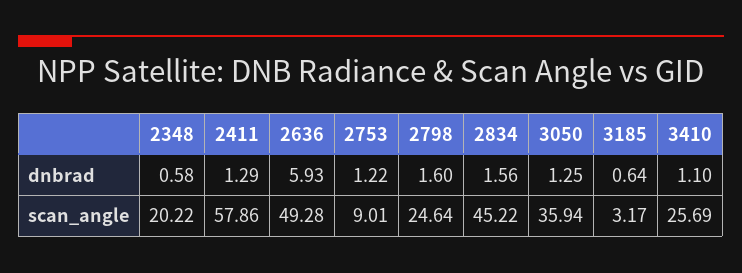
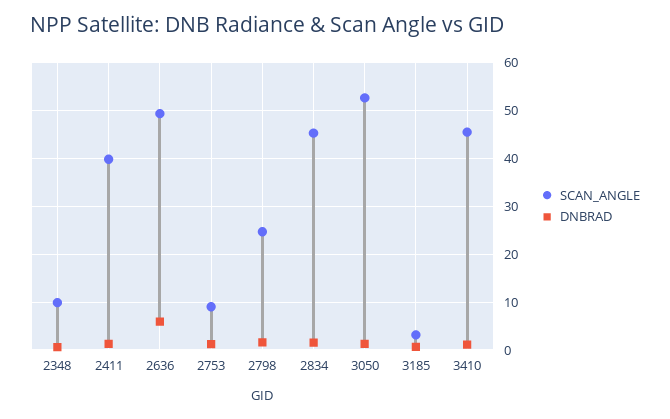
  {
    "dnbrad": {
      "2348": 0.58,
      "2411": 1.29,
      "2636": 5.93,
      "2753": 1.22,
      "2798": 1.6,
      "2834": 1.56,
      "3050": 1.25,
      "3185": 0.64,
      "3410": 1.1
    },
    "scan_angle": {
-     "2348": 20.22,
+     "2348": 10,
-     "2411": 57.86,
+     "2411": 40,
      "2636": 49.28,
      "2753": 9.01,
      "2798": 24.64,
      "2834": 45.22,
-     "3050": 35.94,
+     "3050": 52,
      "3185": 3.17,
-     "3410": 25.69
+     "3410": 46
    }
  }

